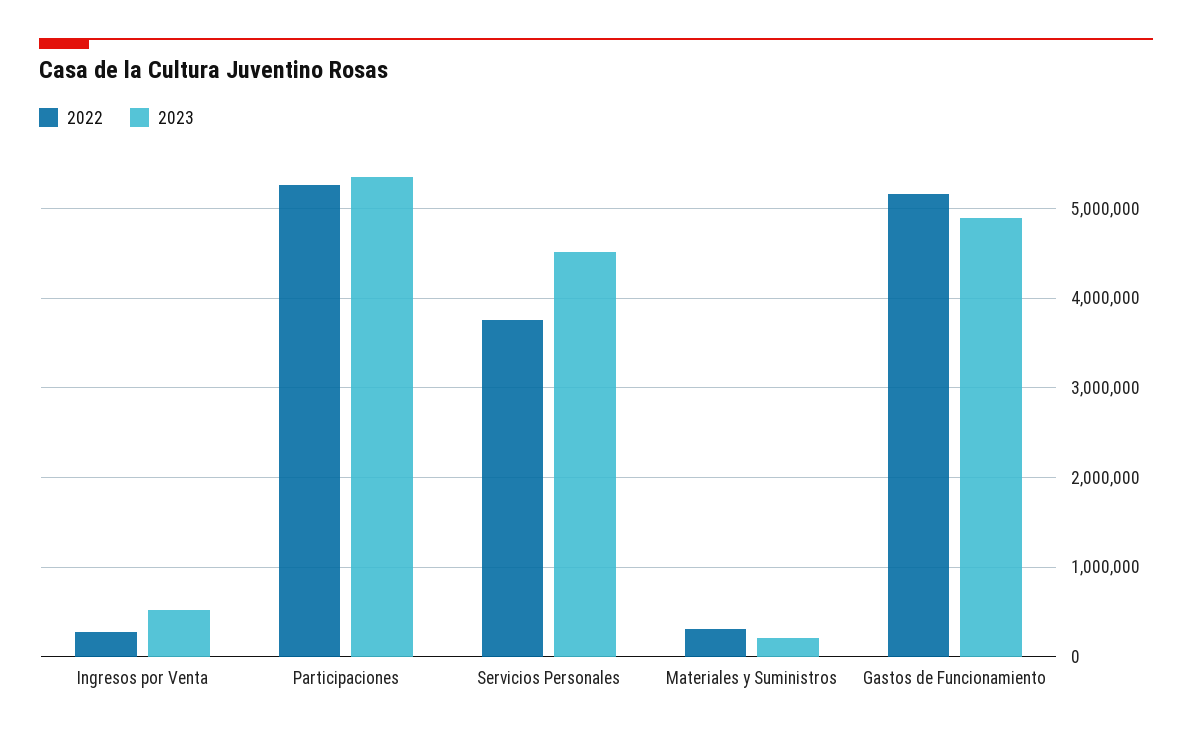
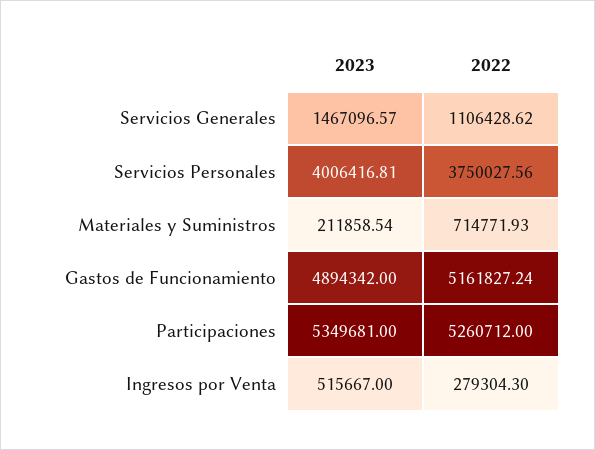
  {
    "2022": {
      "Ingresos por Venta": 279304.3,
      "Participaciones": 5260712,
      "Servicios Personales": 3750027.56,
-     "Materiales y Suministros": 300000,
+     "Materiales y Suministros": 714771.93,
-     "Gastos de Funcionamiento": 5161827.24
+     "Gastos de Funcionamiento": 5161827.24,
+     "Servicios Generales": 1106428.62
    },
    "2023": {
      "Ingresos por Venta": 515667,
      "Participaciones": 5349681,
-     "Servicios Personales": 4500000,
+     "Servicios Personales": 4006416.81,
      "Materiales y Suministros": 211858.54,
-     "Gastos de Funcionamiento": 4894342
+     "Gastos de Funcionamiento": 4894342,
+     "Servicios Generales": 1467096.57
    }
  }

